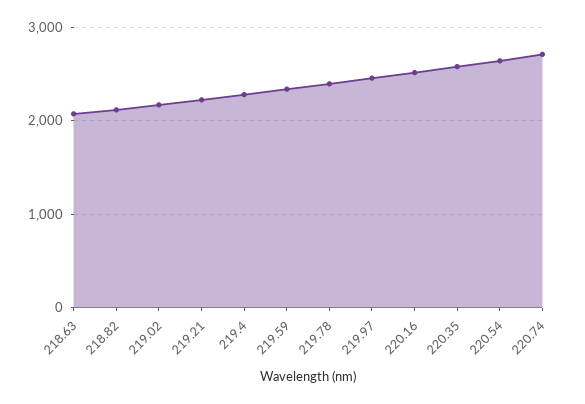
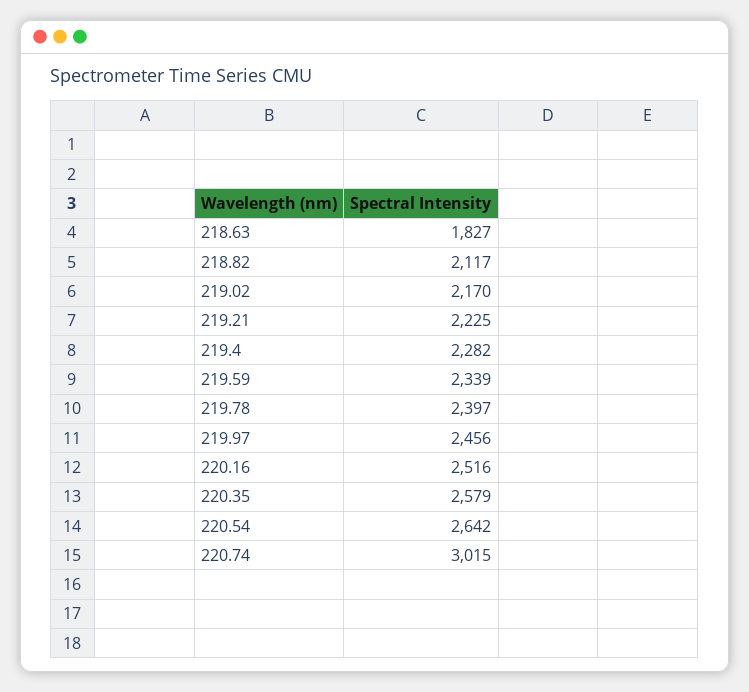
  {
-   "218.63": 2100,
+   "218.63": 1827,
    "218.82": 2117,
    "219.02": 2170,
    "219.21": 2225,
    "219.4": 2282,
    "219.59": 2339,
    "219.78": 2397,
    "219.97": 2456,
    "220.16": 2516,
    "220.35": 2579,
    "220.54": 2642,
-   "220.74": 2700
+   "220.74": 3015
  }

